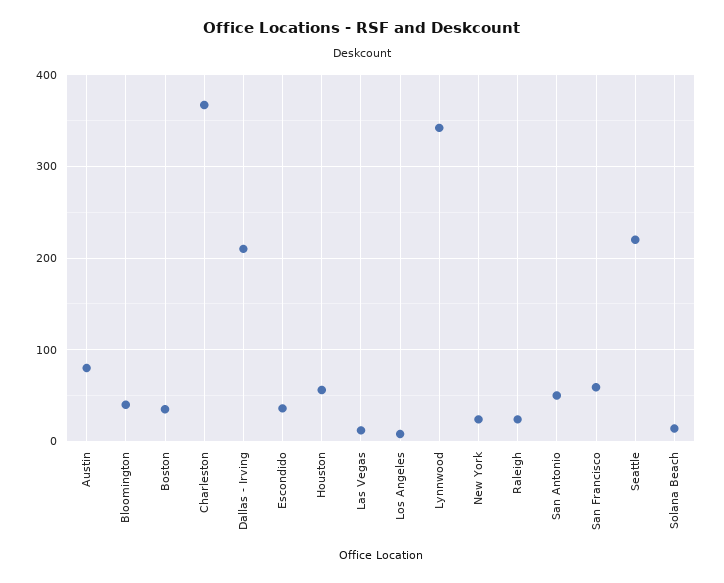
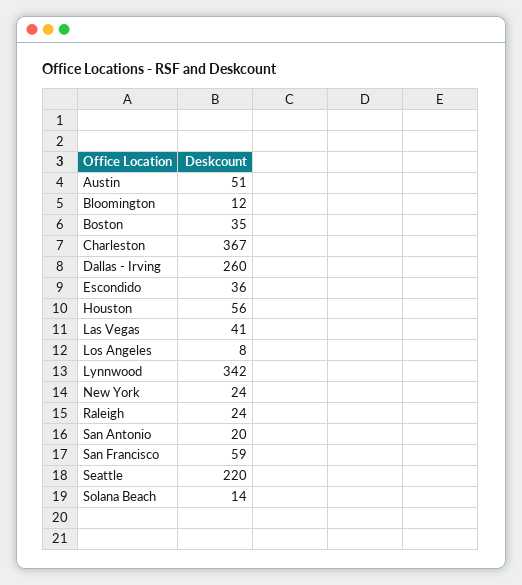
  {
-   "Austin": 80,
+   "Austin": 51,
-   "Bloomington": 40,
+   "Bloomington": 12,
    "Boston": 35,
    "Charleston": 367,
-   "Dallas - Irving": 210,
+   "Dallas - Irving": 260,
    "Escondido": 36,
    "Houston": 56,
-   "Las Vegas": 10,
+   "Las Vegas": 41,
    "Los Angeles": 8,
    "Lynnwood": 342,
    "New York": 24,
    "Raleigh": 24,
-   "San Antonio": 50,
+   "San Antonio": 20,
    "San Francisco": 59,
    "Seattle": 220,
    "Solana Beach": 14
  }

